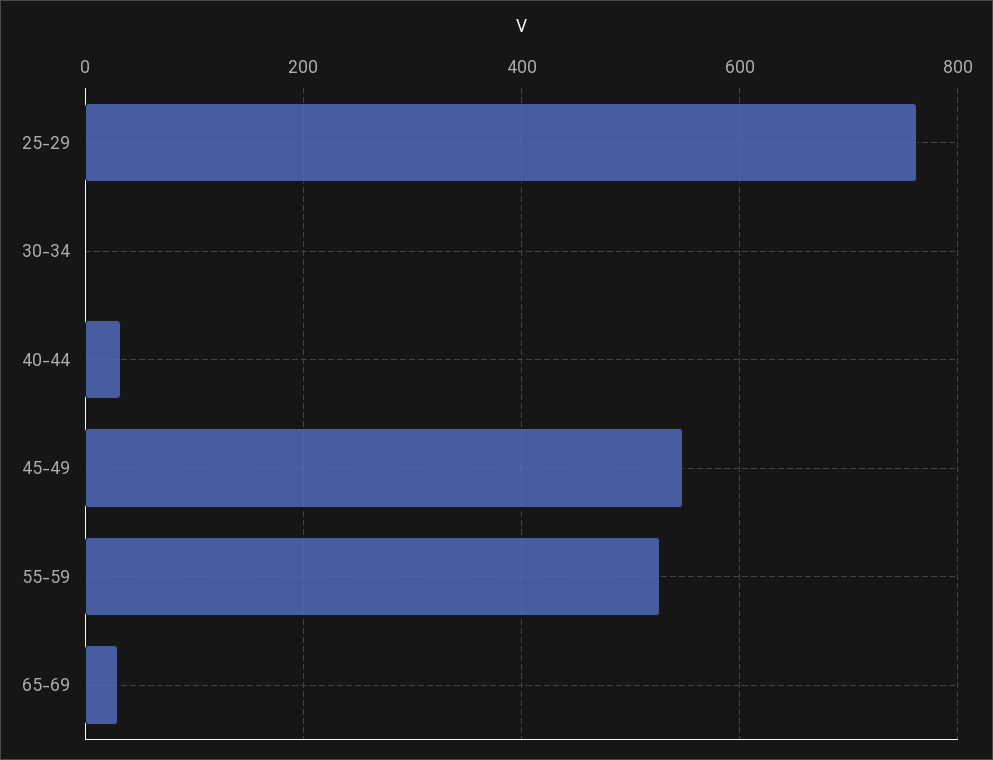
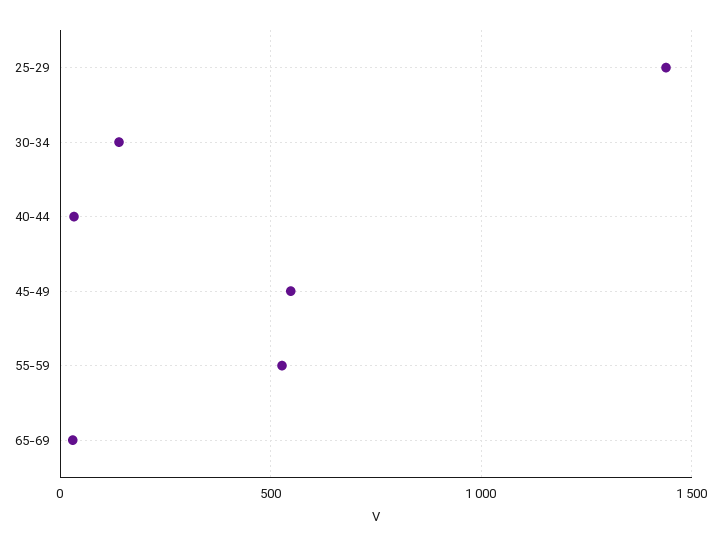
  {
-   "25-29": 760,
+   "25-29": 1450,
-   "30-34": 0,
+   "30-34": 150,
    "40-44": 40,
    "45-49": 540,
    "55-59": 520,
    "65-69": 40
  }

